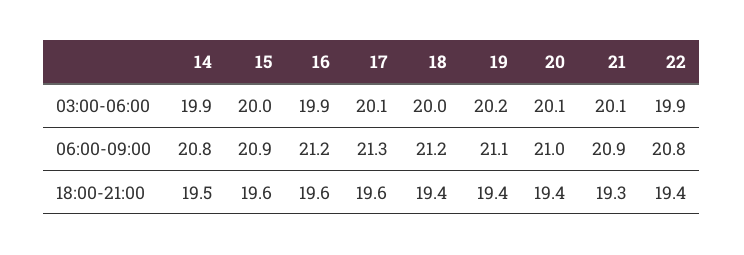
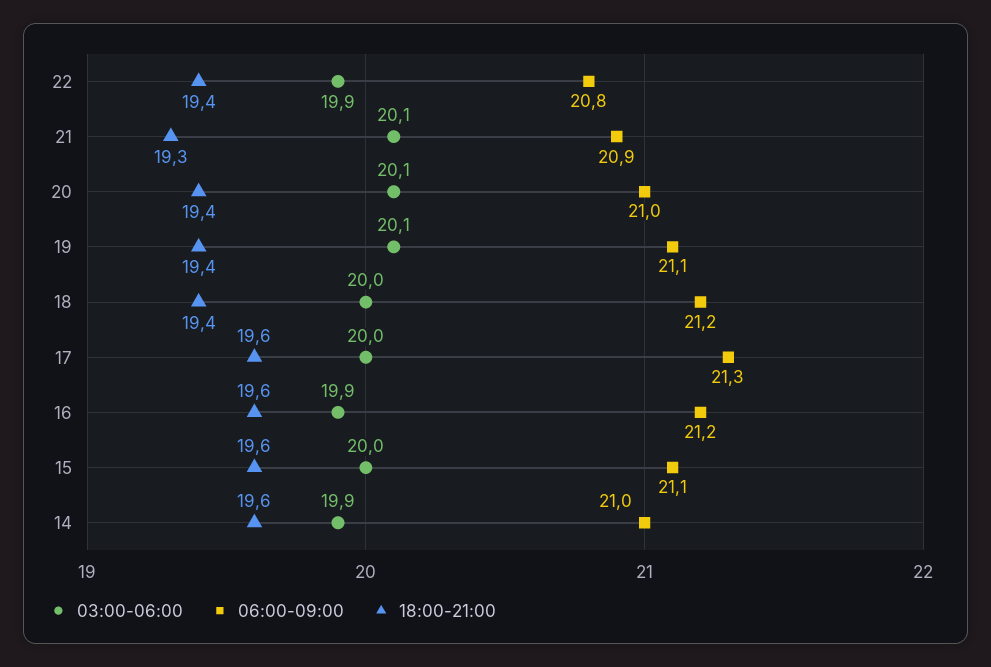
  {
    "03:00-06:00": {
      "14": 19.9,
      "15": 20,
      "16": 19.9,
-     "17": 20.1,
+     "17": 20,
      "18": 20,
-     "19": 20.2,
+     "19": 20.1,
      "20": 20.1,
      "21": 20.1,
      "22": 19.9
    },
    "06:00-09:00": {
-     "14": 20.8,
+     "14": 21,
-     "15": 20.9,
+     "15": 21.1,
      "16": 21.2,
      "17": 21.3,
      "18": 21.2,
      "19": 21.1,
      "20": 21,
      "21": 20.9,
      "22": 20.8
    },
    "18:00-21:00": {
-     "14": 19.5,
+     "14": 19.6,
      "15": 19.6,
      "16": 19.6,
      "17": 19.6,
      "18": 19.4,
      "19": 19.4,
      "20": 19.4,
      "21": 19.3,
      "22": 19.4
    }
  }

